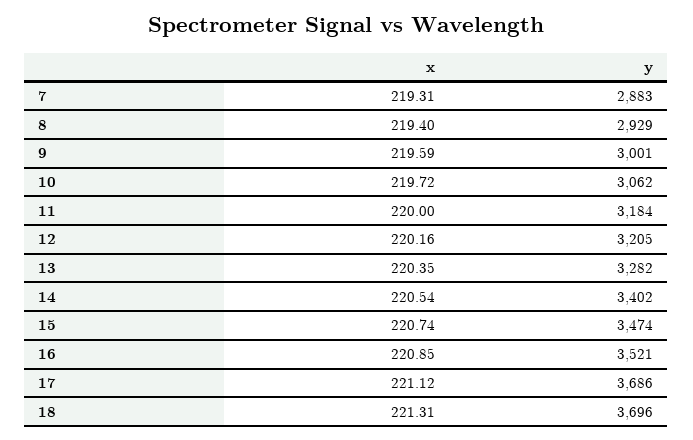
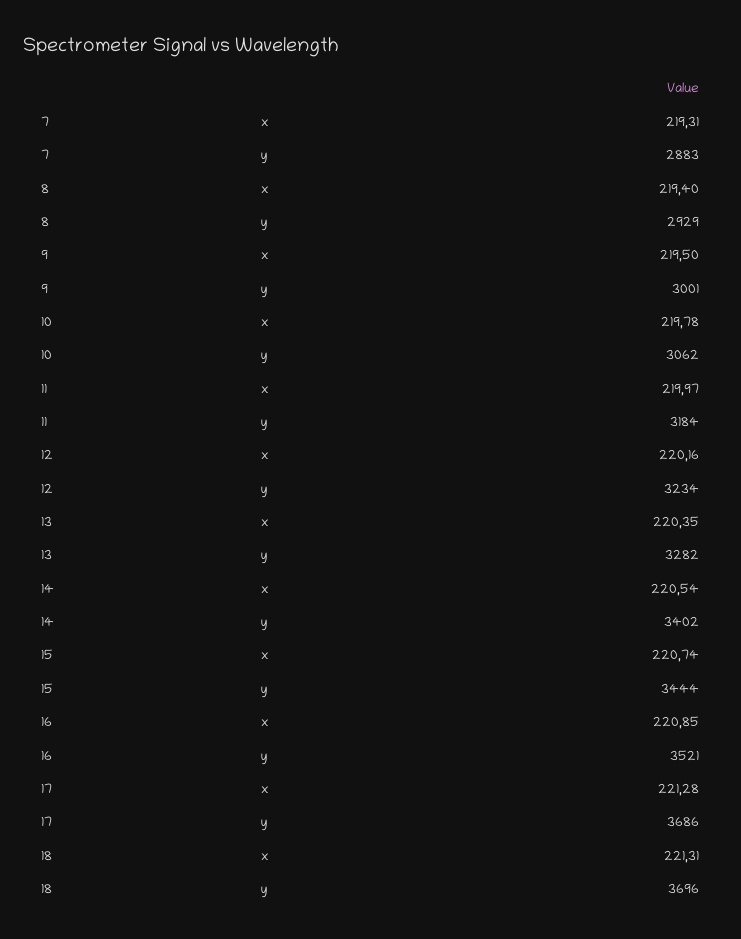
  {
    "x": {
      "7": 219.31,
      "8": 219.4,
-     "9": 219.59,
+     "9": 219.5,
-     "10": 219.72,
+     "10": 219.78,
-     "11": 220,
+     "11": 219.97,
      "12": 220.16,
      "13": 220.35,
      "14": 220.54,
      "15": 220.74,
      "16": 220.85,
-     "17": 221.12,
+     "17": 221.28,
      "18": 221.31
    },
    "y": {
      "7": 2883,
      "8": 2929,
      "9": 3001,
      "10": 3062,
      "11": 3184,
-     "12": 3205,
+     "12": 3234,
      "13": 3282,
      "14": 3402,
-     "15": 3474,
+     "15": 3444,
      "16": 3521,
      "17": 3686,
      "18": 3696
    }
  }

